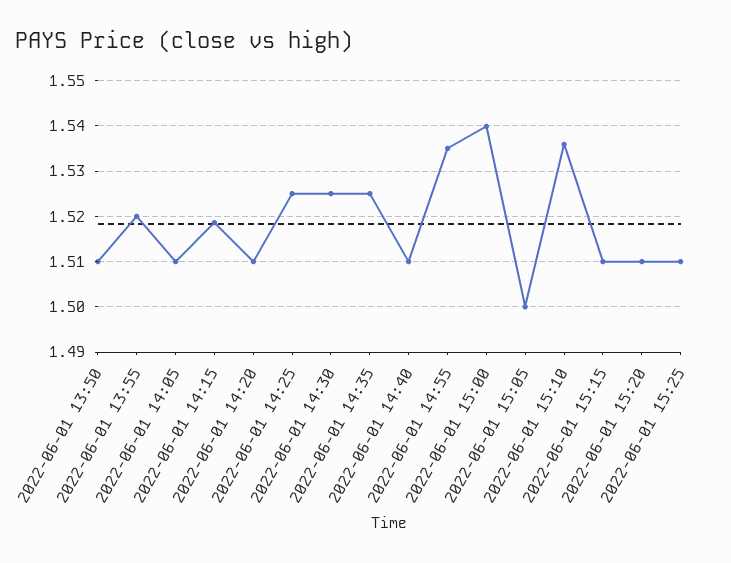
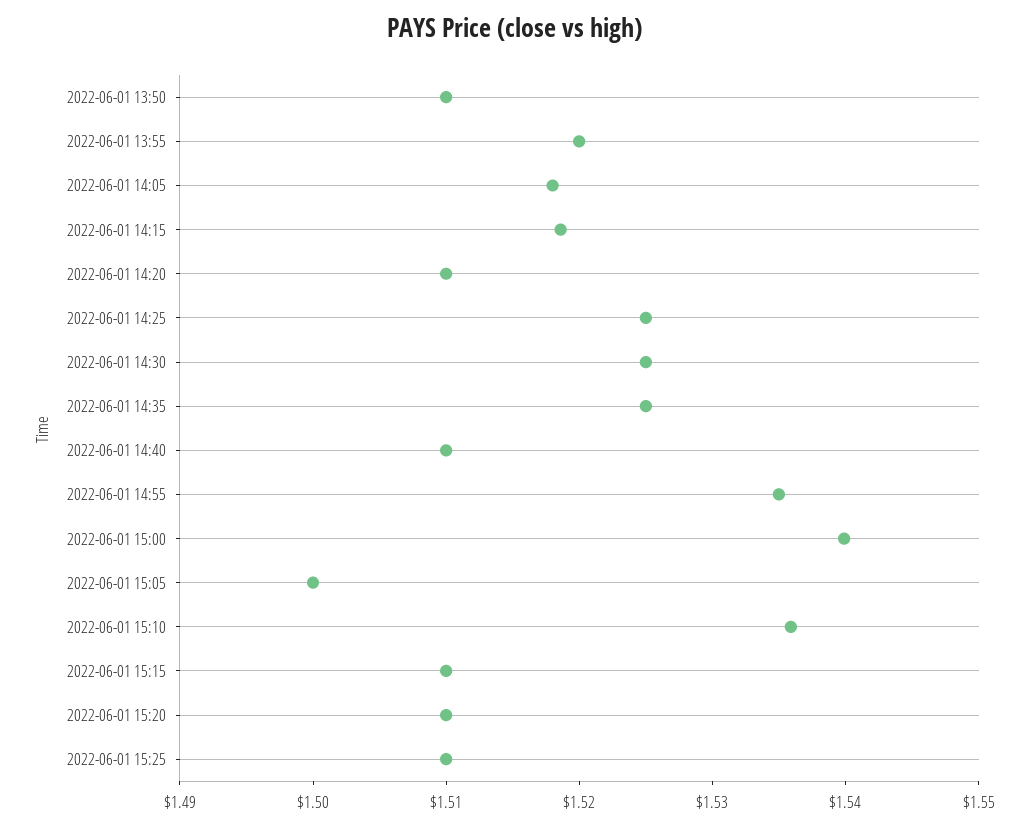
  {
    "2022-06-01 13:50": 1.51,
    "2022-06-01 13:55": 1.52,
-   "2022-06-01 14:05": 1.51,
+   "2022-06-01 14:05": 1.518,
    "2022-06-01 14:15": 1.518,
    "2022-06-01 14:20": 1.51,
    "2022-06-01 14:25": 1.526,
    "2022-06-01 14:30": 1.526,
    "2022-06-01 14:35": 1.526,
    "2022-06-01 14:40": 1.51,
    "2022-06-01 14:55": 1.536,
    "2022-06-01 15:00": 1.54,
    "2022-06-01 15:05": 1.5,
    "2022-06-01 15:10": 1.536,
    "2022-06-01 15:15": 1.51,
    "2022-06-01 15:20": 1.51,
    "2022-06-01 15:25": 1.51
  }

